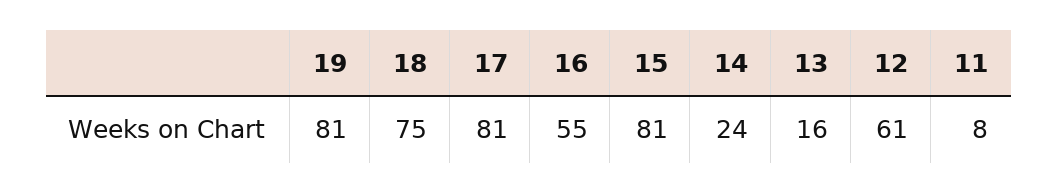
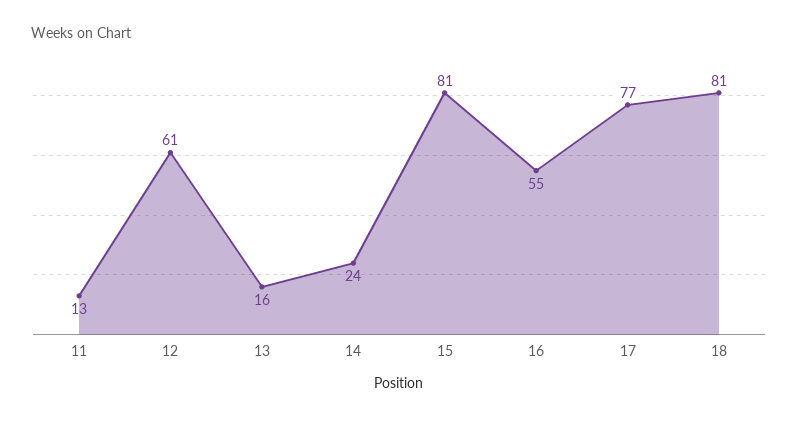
  {
-   "19": 81,
-   "18": 75,
+   "18": 81,
-   "17": 81,
+   "17": 77,
    "16": 55,
    "15": 81,
    "14": 24,
    "13": 16,
    "12": 61,
-   "11": 8
+   "11": 13
  }

